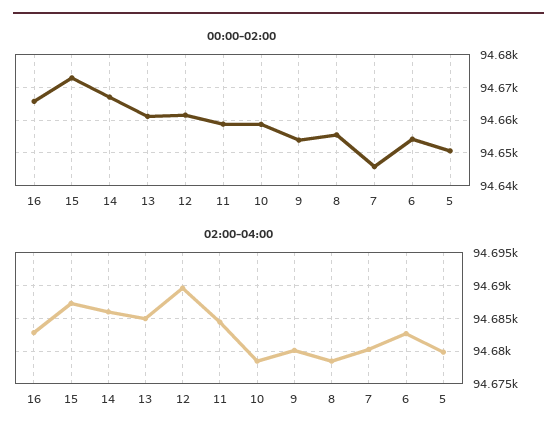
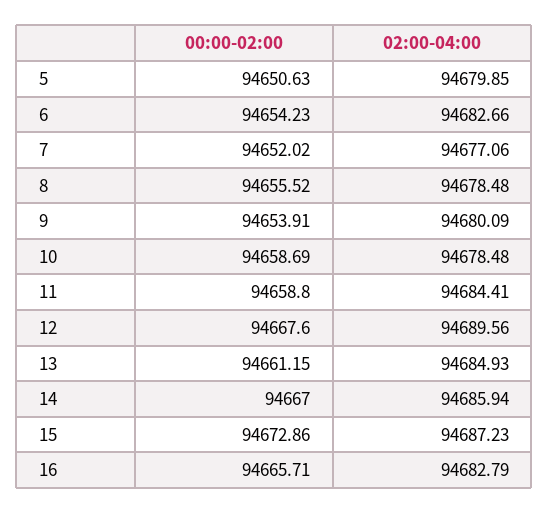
  {
    "00:00-02:00": {
      "16": 94665.71,
      "15": 94672.86,
      "14": 94667,
      "13": 94661.15,
-     "12": 94662,
+     "12": 94667.6,
      "11": 94658.8,
      "10": 94658.69,
      "9": 94653.91,
      "8": 94655.52,
-     "7": 94646,
+     "7": 94652.02,
      "6": 94654.23,
      "5": 94650.63
    },
    "02:00-04:00": {
      "16": 94682.79,
      "15": 94687.23,
      "14": 94685.94,
      "13": 94684.93,
      "12": 94689.56,
      "11": 94684.41,
      "10": 94678.48,
      "9": 94680.09,
      "8": 94678.48,
-     "7": 94680,
+     "7": 94677.06,
      "6": 94682.66,
      "5": 94679.85
    }
  }

